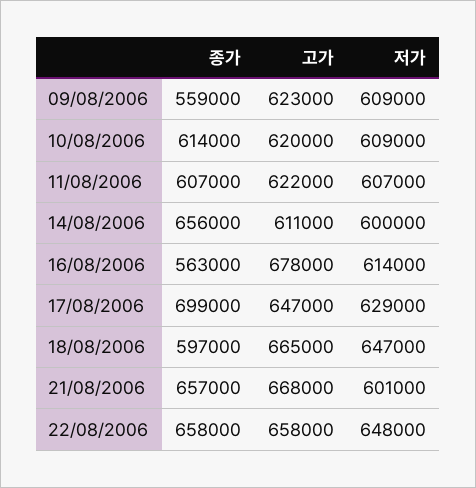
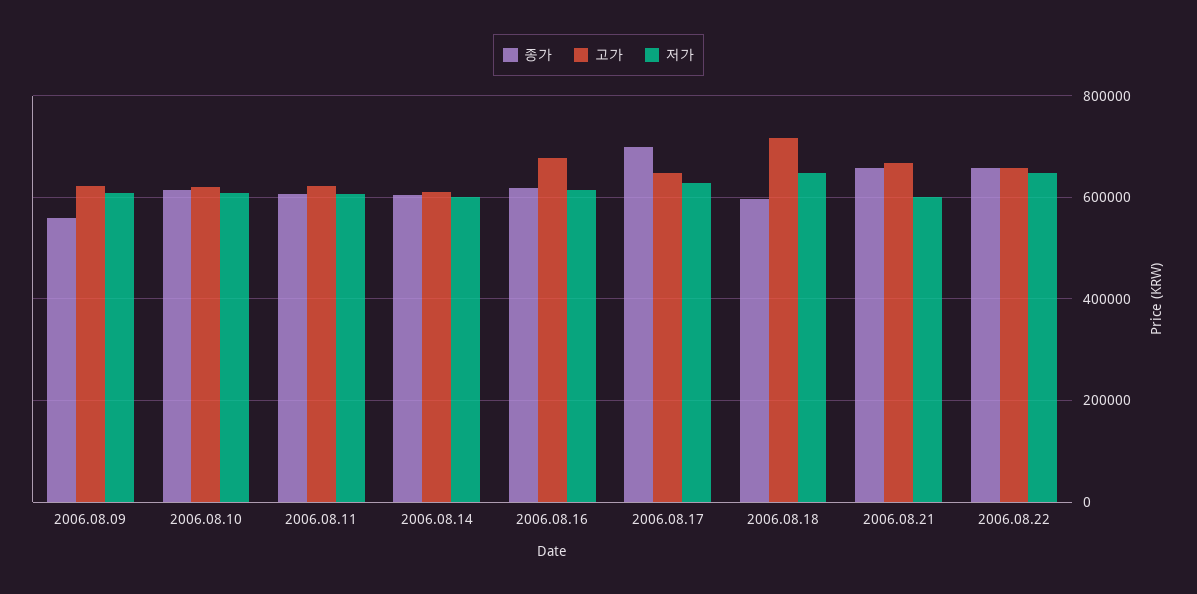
  {
    "종가": {
      "09/08/2006": 559000,
      "10/08/2006": 614000,
      "11/08/2006": 607000,
-     "14/08/2006": 656000,
+     "14/08/2006": 600000,
-     "16/08/2006": 563000,
+     "16/08/2006": 620000,
      "17/08/2006": 699000,
      "18/08/2006": 597000,
      "21/08/2006": 657000,
      "22/08/2006": 658000
    },
    "고가": {
      "09/08/2006": 623000,
      "10/08/2006": 620000,
      "11/08/2006": 622000,
      "14/08/2006": 611000,
      "16/08/2006": 678000,
      "17/08/2006": 647000,
-     "18/08/2006": 665000,
+     "18/08/2006": 720000,
      "21/08/2006": 668000,
      "22/08/2006": 658000
    },
    "저가": {
      "09/08/2006": 609000,
      "10/08/2006": 609000,
      "11/08/2006": 607000,
      "14/08/2006": 600000,
      "16/08/2006": 614000,
      "17/08/2006": 629000,
      "18/08/2006": 647000,
      "21/08/2006": 601000,
      "22/08/2006": 648000
    }
  }

